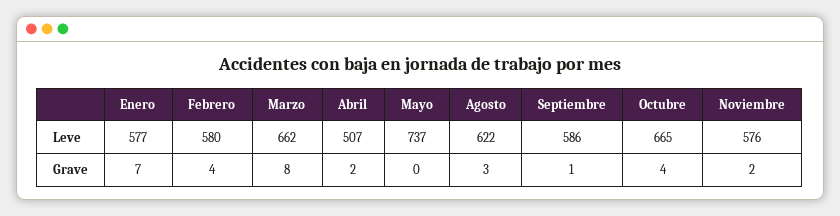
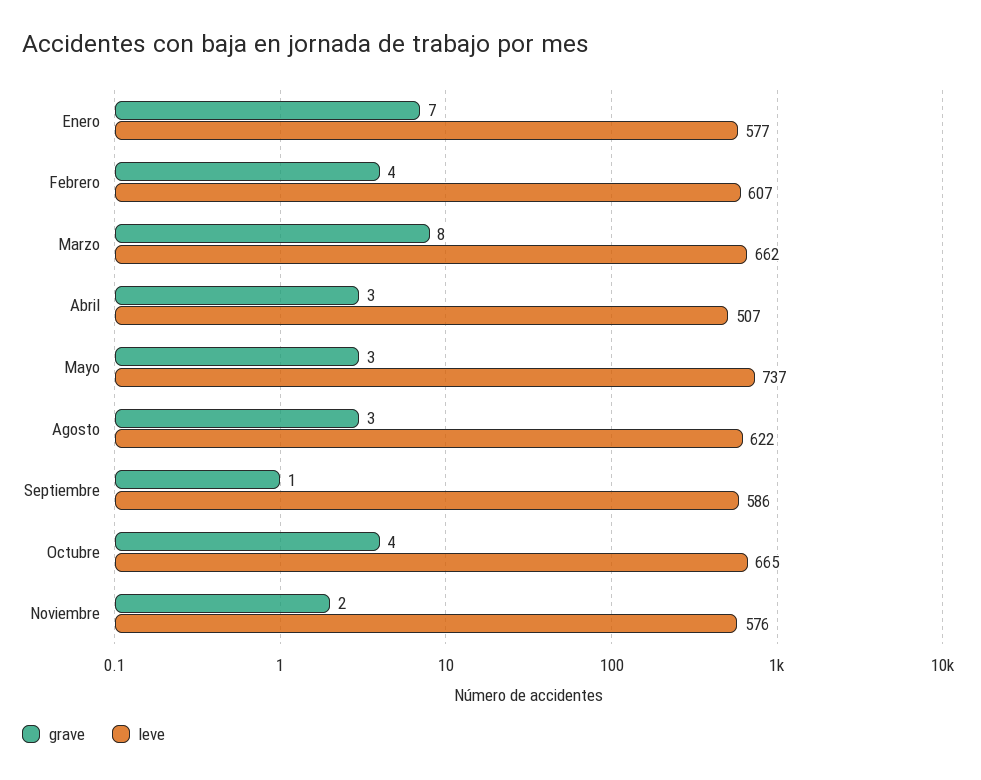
  {
    "Leve": {
      "Enero": 577,
-     "Febrero": 580,
+     "Febrero": 607,
      "Marzo": 662,
      "Abril": 507,
      "Mayo": 737,
      "Agosto": 622,
      "Septiembre": 586,
      "Octubre": 665,
      "Noviembre": 576
    },
    "Grave": {
      "Enero": 7,
      "Febrero": 4,
      "Marzo": 8,
-     "Abril": 2,
+     "Abril": 3,
-     "Mayo": 0,
+     "Mayo": 3,
      "Agosto": 3,
      "Septiembre": 1,
      "Octubre": 4,
      "Noviembre": 2
    }
  }

